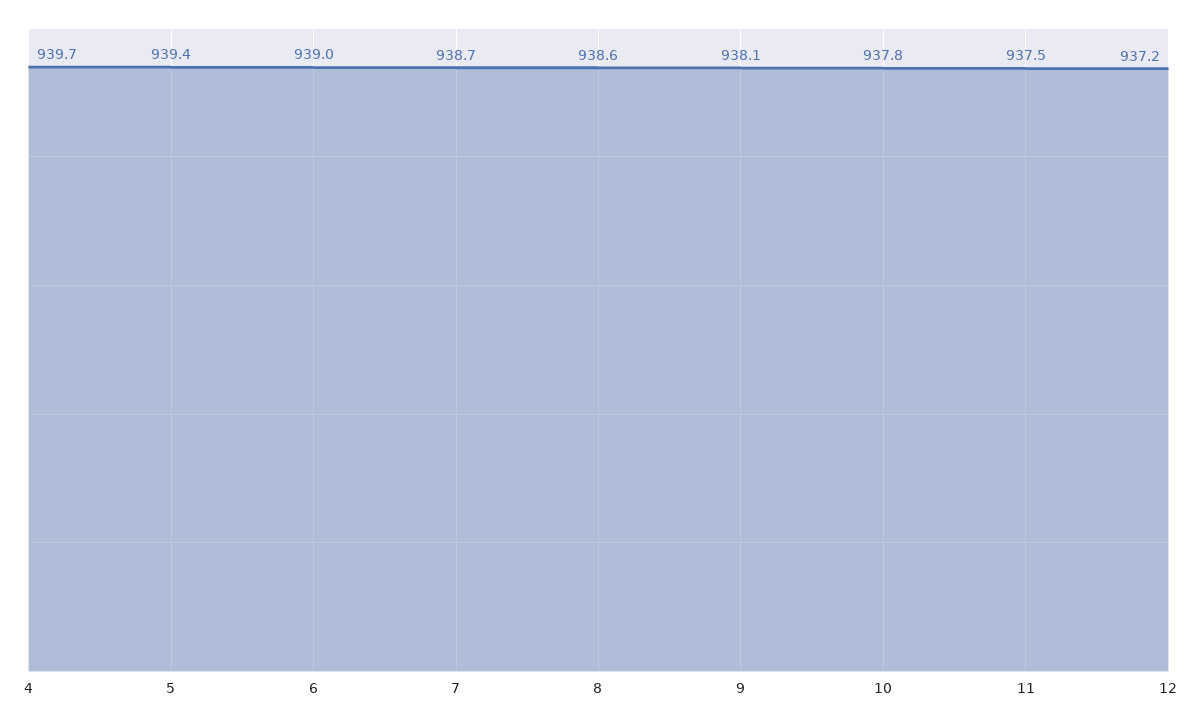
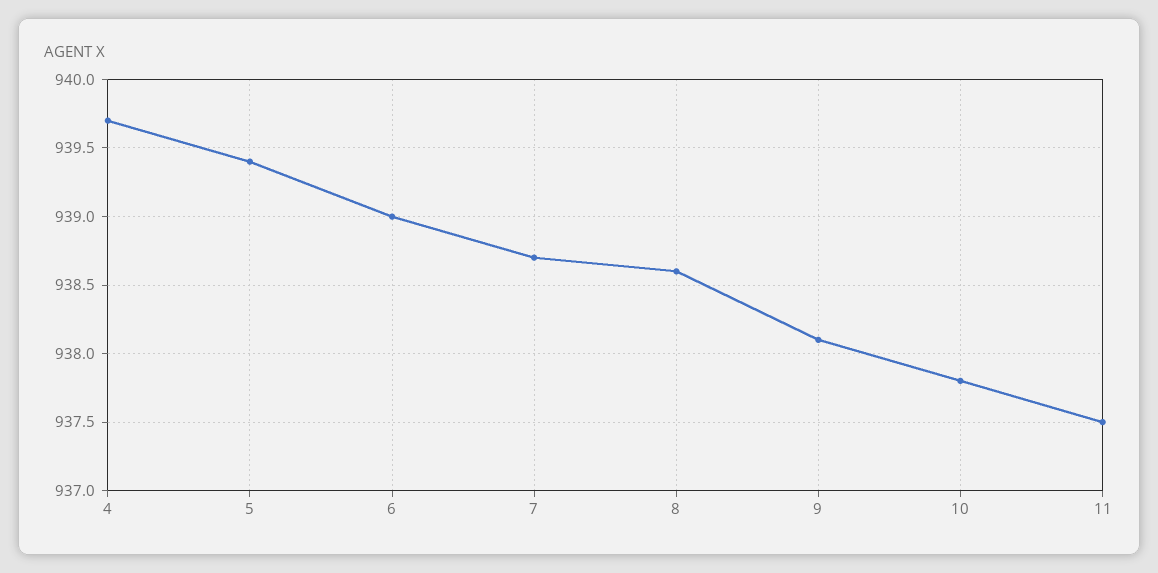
  {
    "4": 939.7,
    "5": 939.4,
    "6": 939,
    "7": 938.7,
    "8": 938.6,
    "9": 938.1,
    "10": 937.8,
-   "11": 937.5,
+   "11": 937.5
-   "12": 937.2
  }

